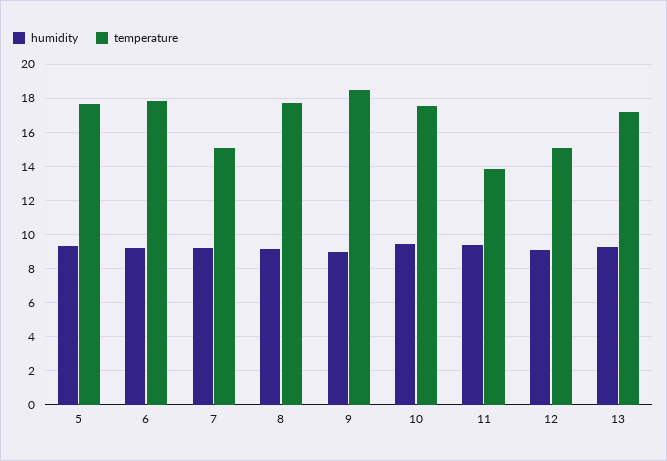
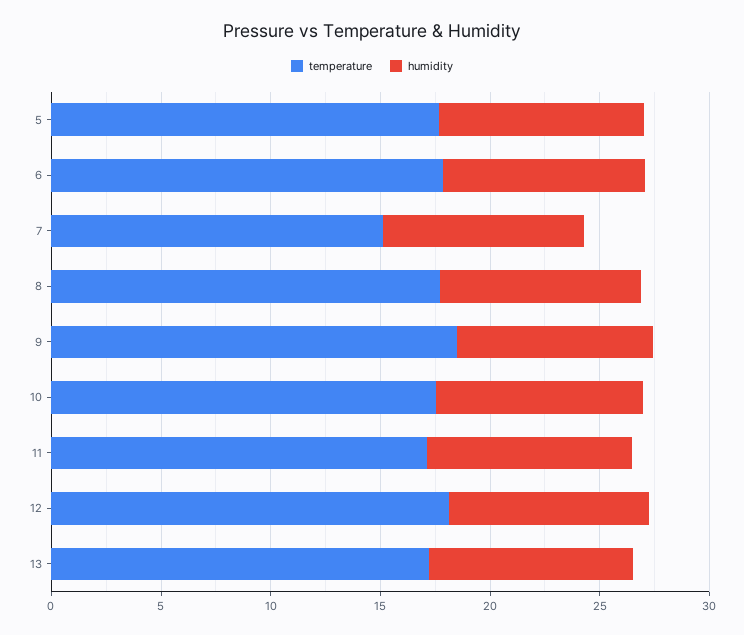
  {
    "humidity": {
      "5": 9.5,
      "6": 9,
      "7": 9,
      "8": 9,
      "9": 9,
      "10": 9.5,
      "11": 9.5,
      "12": 9,
      "13": 9.5
    },
    "temperature": {
      "5": 17.5,
      "6": 18,
      "7": 15,
      "8": 17.5,
      "9": 18.5,
      "10": 17.5,
-     "11": 14,
+     "11": 17,
-     "12": 15,
+     "12": 18,
      "13": 17
    }
  }

